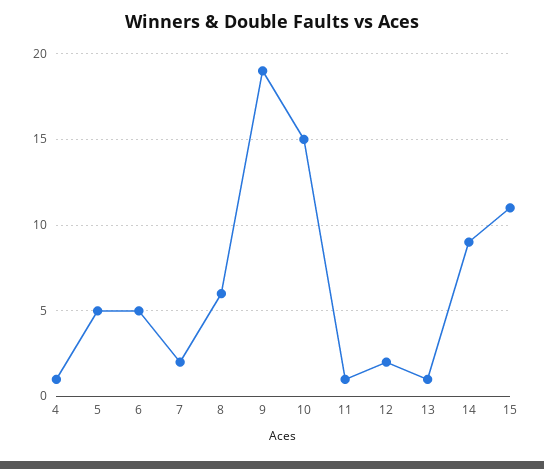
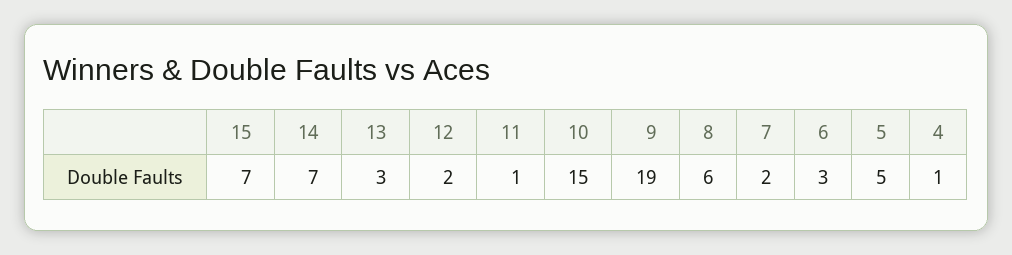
  {
    "4": 1,
    "5": 5,
-   "6": 5,
+   "6": 3,
    "7": 2,
    "8": 6,
    "9": 19,
    "10": 15,
    "11": 1,
    "12": 2,
-   "13": 1,
+   "13": 3,
-   "14": 9,
+   "14": 7,
-   "15": 11
+   "15": 7
  }

